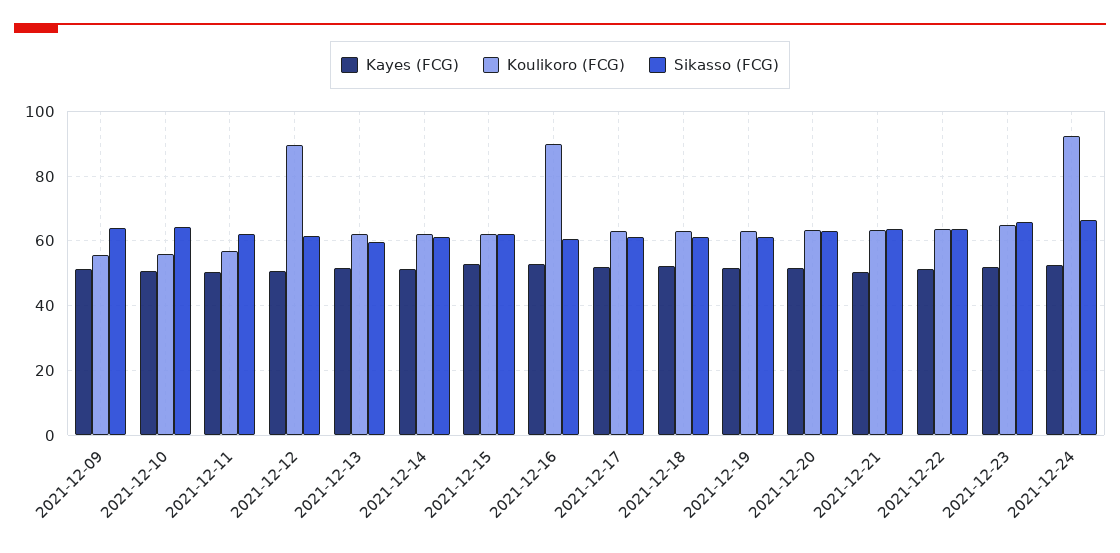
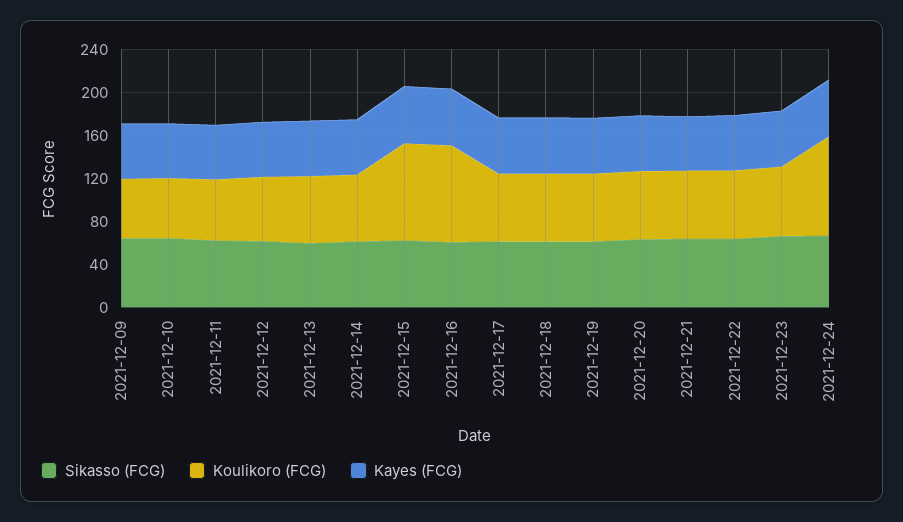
  {
    "Kayes (FCG)": {
      "2021-12-09": 52,
      "2021-12-10": 50,
      "2021-12-11": 50,
      "2021-12-12": 50,
      "2021-12-13": 52,
      "2021-12-14": 52,
      "2021-12-15": 52,
      "2021-12-16": 52,
      "2021-12-17": 52,
      "2021-12-18": 52,
      "2021-12-19": 52,
      "2021-12-20": 52,
      "2021-12-21": 50,
      "2021-12-22": 52,
      "2021-12-23": 52,
      "2021-12-24": 52
    },
    "Koulikoro (FCG)": {
      "2021-12-09": 56,
      "2021-12-10": 56,
      "2021-12-11": 56,
-     "2021-12-12": 90,
+     "2021-12-12": 60,
      "2021-12-13": 62,
      "2021-12-14": 62,
-     "2021-12-15": 62,
+     "2021-12-15": 90,
      "2021-12-16": 90,
      "2021-12-17": 64,
      "2021-12-18": 64,
      "2021-12-19": 64,
      "2021-12-20": 64,
      "2021-12-21": 64,
      "2021-12-22": 64,
      "2021-12-23": 64,
      "2021-12-24": 92
    },
    "Sikasso (FCG)": {
      "2021-12-09": 64,
      "2021-12-10": 64,
      "2021-12-11": 62,
      "2021-12-12": 62,
      "2021-12-13": 60,
      "2021-12-14": 62,
      "2021-12-15": 62,
      "2021-12-16": 60,
      "2021-12-17": 62,
      "2021-12-18": 62,
      "2021-12-19": 62,
      "2021-12-20": 64,
      "2021-12-21": 64,
      "2021-12-22": 64,
      "2021-12-23": 66,
      "2021-12-24": 66
    }
  }

